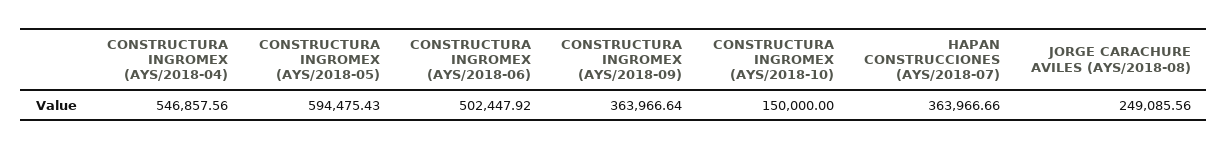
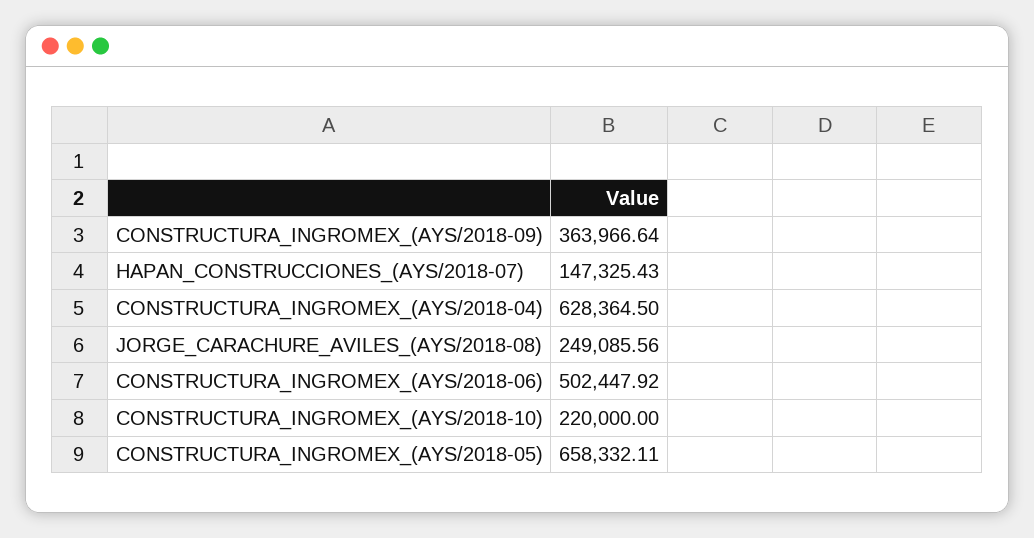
  {
-   "CONSTRUCTURA INGROMEX (AYS/2018-04)": 546857.56,
+   "CONSTRUCTURA INGROMEX (AYS/2018-04)": 628364.5,
-   "CONSTRUCTURA INGROMEX (AYS/2018-05)": 594475.43,
+   "CONSTRUCTURA INGROMEX (AYS/2018-05)": 658332.11,
    "CONSTRUCTURA INGROMEX (AYS/2018-06)": 502447.92,
    "CONSTRUCTURA INGROMEX (AYS/2018-09)": 363966.64,
-   "CONSTRUCTURA INGROMEX (AYS/2018-10)": 150000,
+   "CONSTRUCTURA INGROMEX (AYS/2018-10)": 220000,
-   "HAPAN CONSTRUCCIONES (AYS/2018-07)": 363966.66,
+   "HAPAN CONSTRUCCIONES (AYS/2018-07)": 147325.43,
    "JORGE CARACHURE AVILES (AYS/2018-08)": 249085.56
  }

